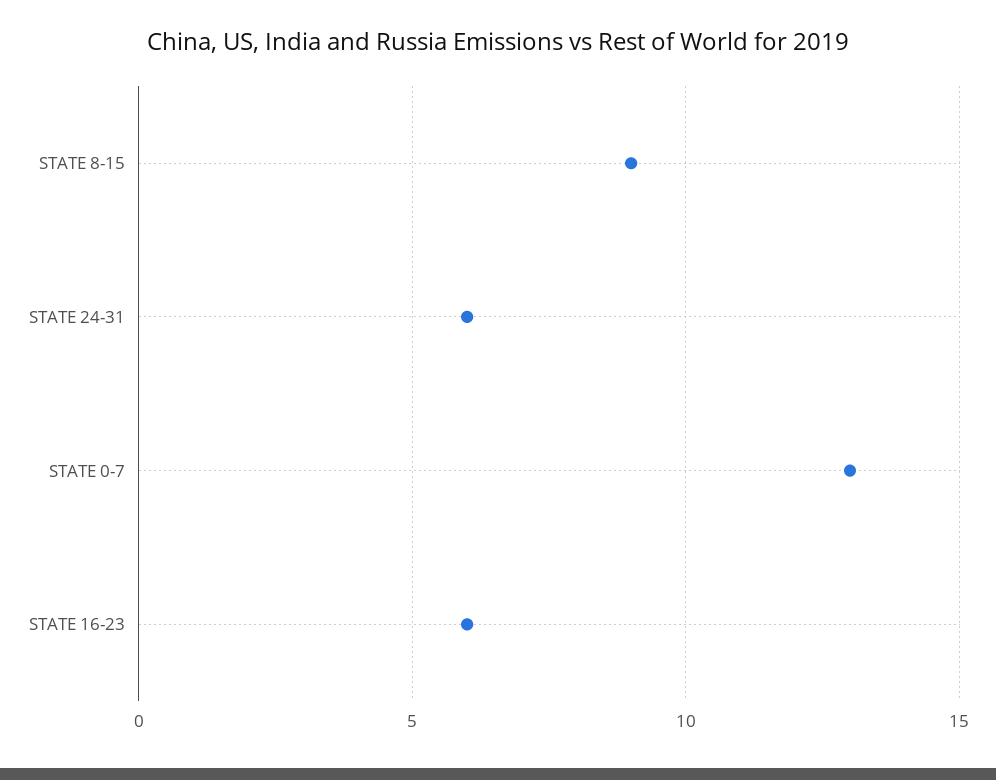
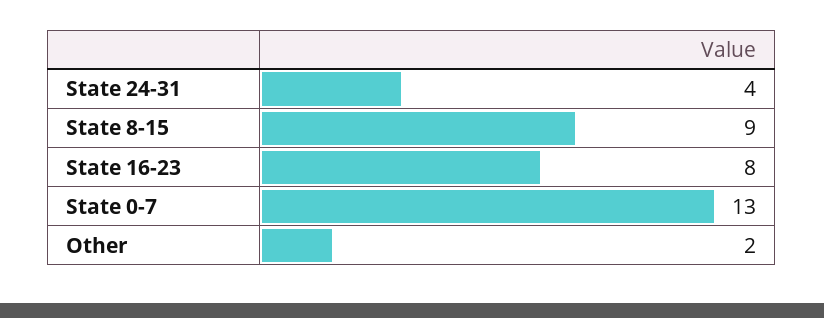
  {
    "STATE 8-15": 9,
-   "STATE 24-31": 6,
+   "STATE 24-31": 4,
    "STATE 0-7": 13,
-   "STATE 16-23": 6
+   "STATE 16-23": 8,
+   "Other": 2
  }

